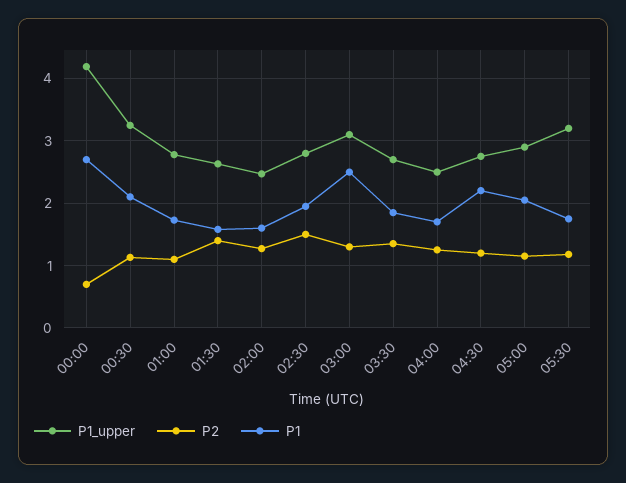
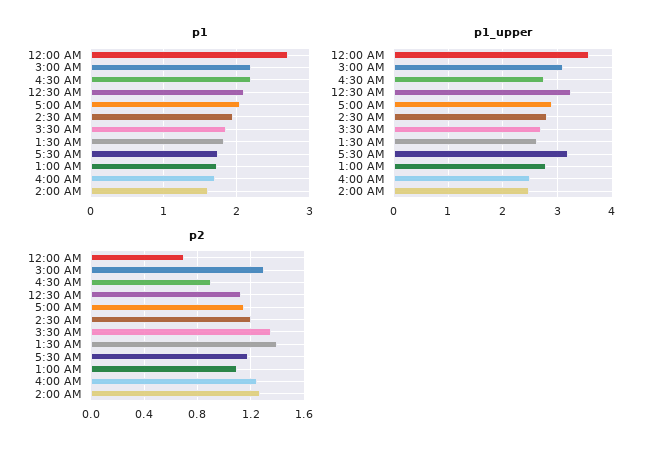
  {
    "P1_upper": {
-     "00:00": 4.2,
+     "00:00": 3.6,
      "00:30": 3.3,
      "01:00": 2.8,
      "01:30": 2.6,
      "02:00": 2.5,
      "02:30": 2.8,
      "03:00": 3.1,
      "03:30": 2.7,
      "04:00": 2.5,
      "04:30": 2.8,
      "05:00": 2.9,
      "05:30": 3.2
    },
    "P2": {
      "00:00": 0.7,
      "00:30": 1.15,
      "01:00": 1.1,
      "01:30": 1.4,
      "02:00": 1.25,
-     "02:30": 1.5,
+     "02:30": 1.2,
      "03:00": 1.3,
      "03:30": 1.35,
      "04:00": 1.25,
-     "04:30": 1.2,
+     "04:30": 0.9,
      "05:00": 1.15,
      "05:30": 1.2
    },
    "P1": {
      "00:00": 2.7,
      "00:30": 2.1,
      "01:00": 1.7,
-     "01:30": 1.6,
+     "01:30": 1.8,
      "02:00": 1.6,
      "02:30": 2,
-     "03:00": 2.5,
+     "03:00": 2.2,
      "03:30": 1.9,
      "04:00": 1.7,
      "04:30": 2.2,
      "05:00": 2.1,
      "05:30": 1.8
    }
  }

